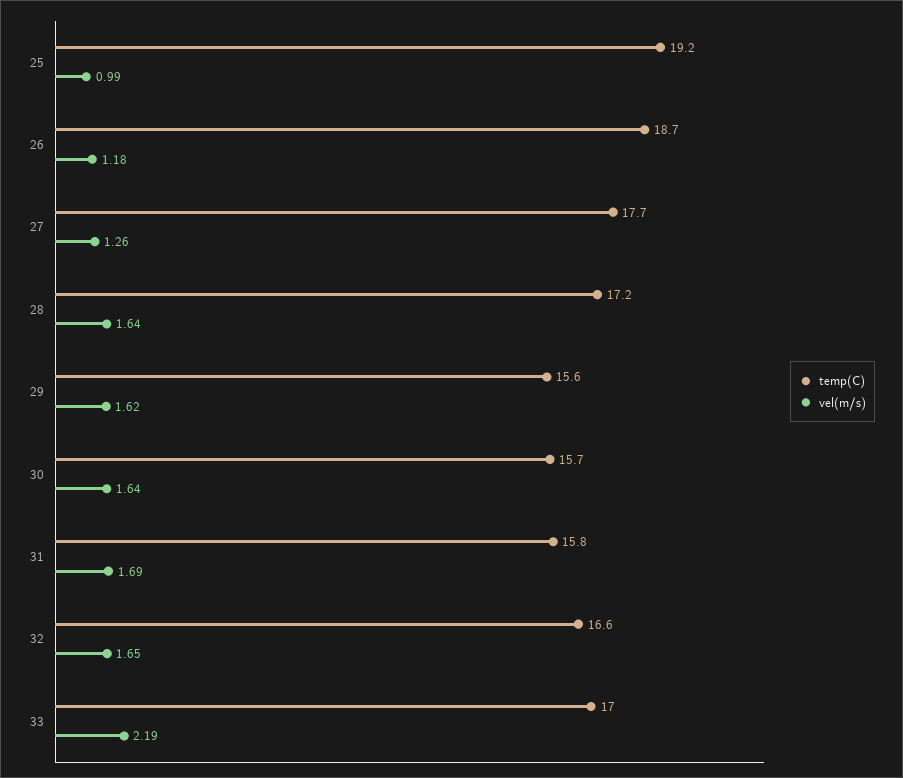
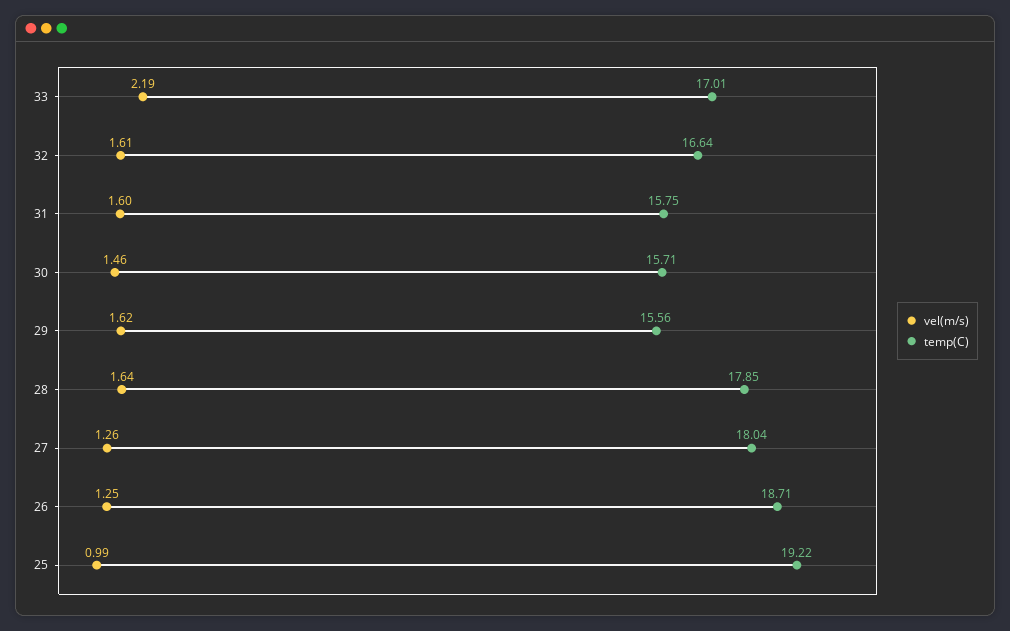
  {
    "temp(C)": {
      "25": 19.22,
      "26": 18.71,
-     "27": 17.7,
+     "27": 18.04,
-     "28": 17.2,
+     "28": 17.85,
      "29": 15.56,
      "30": 15.71,
      "31": 15.75,
      "32": 16.64,
      "33": 17.01
    },
    "vel(m/s)": {
      "25": 0.99,
-     "26": 1.18,
+     "26": 1.25,
      "27": 1.26,
      "28": 1.64,
      "29": 1.62,
-     "30": 1.64,
+     "30": 1.46,
-     "31": 1.69,
+     "31": 1.6,
-     "32": 1.65,
+     "32": 1.61,
      "33": 2.19
    }
  }

